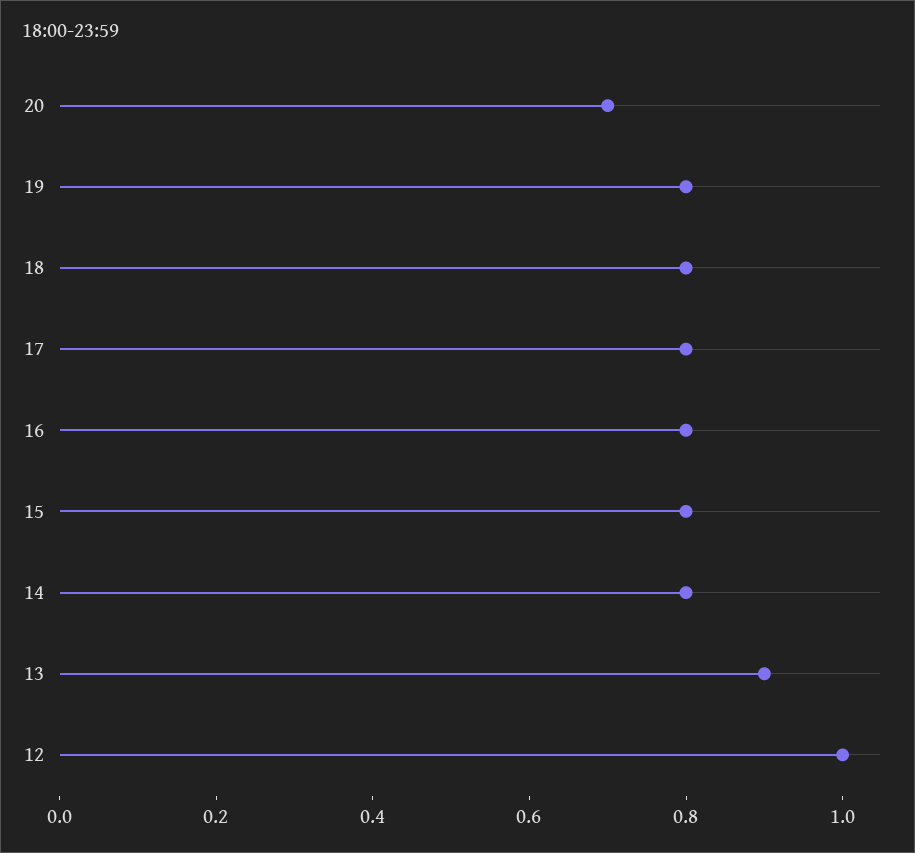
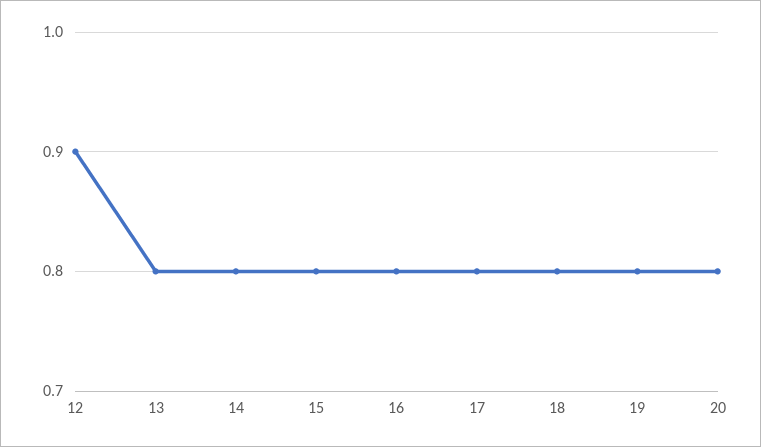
  {
-   "20": 0.7,
+   "20": 0.8,
    "19": 0.8,
    "18": 0.8,
    "17": 0.8,
    "16": 0.8,
    "15": 0.8,
    "14": 0.8,
-   "13": 0.9,
+   "13": 0.8,
-   "12": 1
+   "12": 0.9
  }

